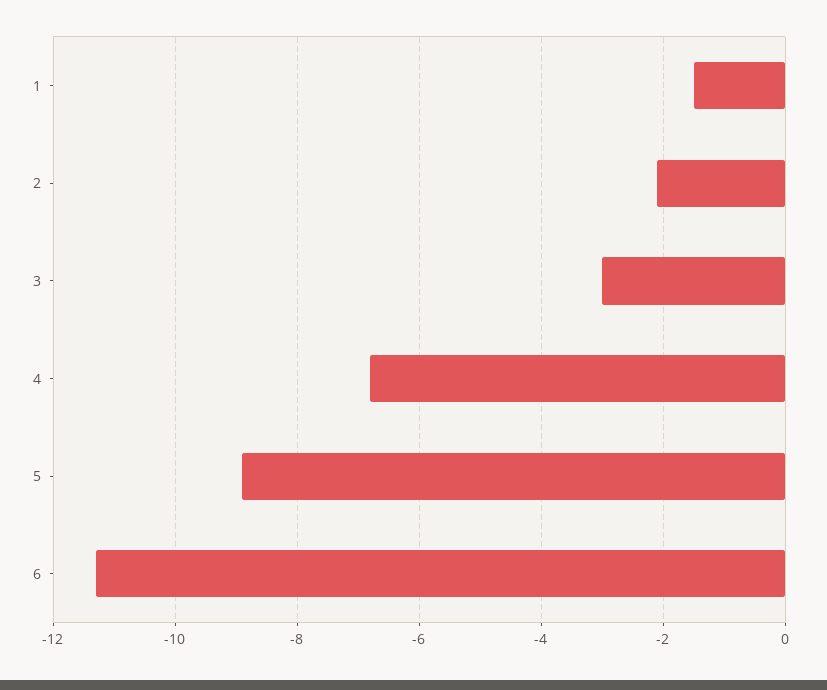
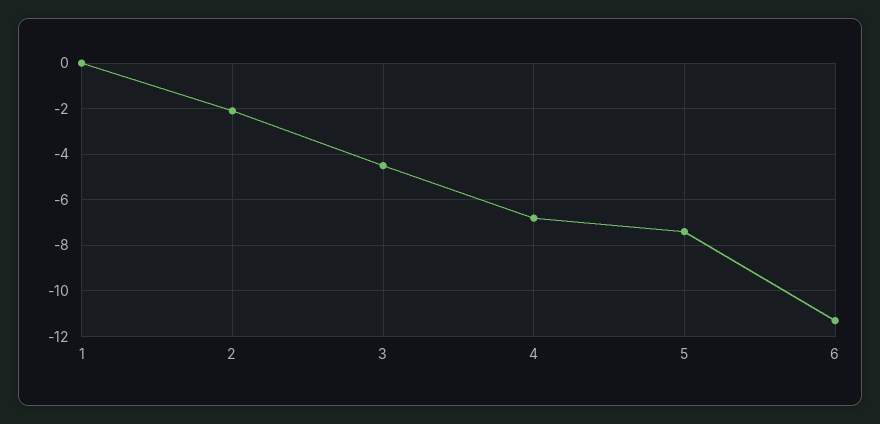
  {
-   "1": -1.5,
+   "1": 0,
    "2": -2,
-   "3": -3,
+   "3": -4.5,
    "4": -7,
-   "5": -9,
+   "5": -7.5,
    "6": -11.5
  }

